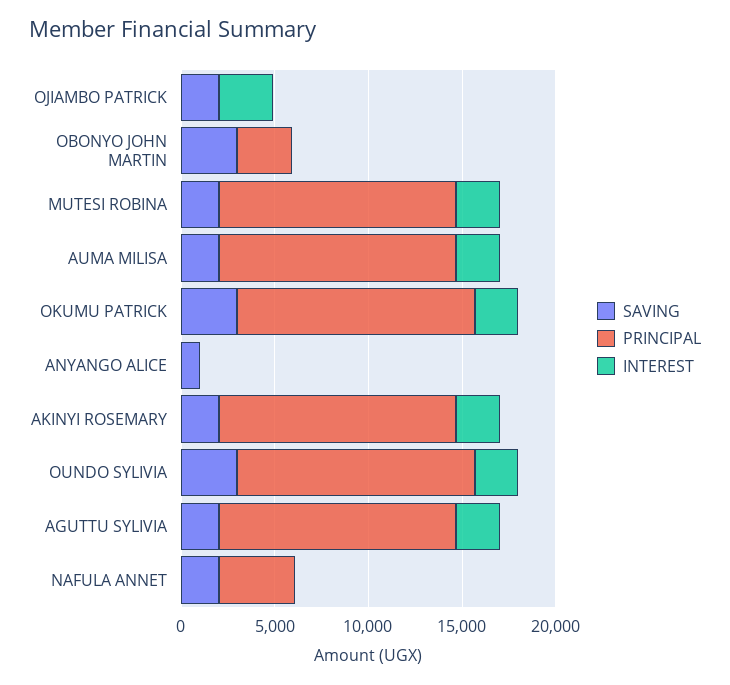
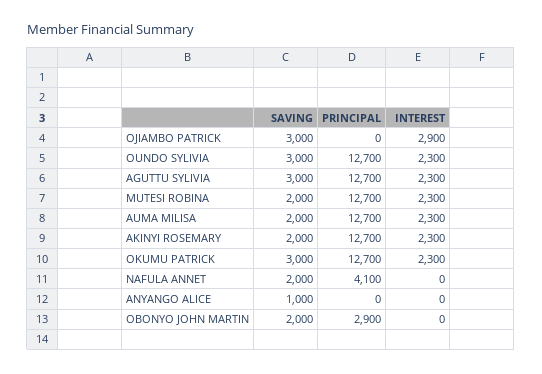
  {
    "SAVING": {
-     "OJIAMBO PATRICK": 2000,
+     "OJIAMBO PATRICK": 3000,
-     "OBONYO JOHN MARTIN": 3000,
+     "OBONYO JOHN MARTIN": 2000,
      "MUTESI ROBINA": 2000,
      "AUMA MILISA": 2000,
      "OKUMU PATRICK": 3000,
      "ANYANGO ALICE": 1000,
      "AKINYI ROSEMARY": 2000,
      "OUNDO SYLIVIA": 3000,
-     "AGUTTU SYLIVIA": 2000,
+     "AGUTTU SYLIVIA": 3000,
      "NAFULA ANNET": 2000
    },
    "PRINCIPAL": {
      "OJIAMBO PATRICK": 0,
      "OBONYO JOHN MARTIN": 2900,
      "MUTESI ROBINA": 12700,
      "AUMA MILISA": 12700,
      "OKUMU PATRICK": 12700,
      "ANYANGO ALICE": 0,
      "AKINYI ROSEMARY": 12700,
      "OUNDO SYLIVIA": 12700,
      "AGUTTU SYLIVIA": 12700,
      "NAFULA ANNET": 4100
    },
    "INTEREST": {
      "OJIAMBO PATRICK": 2900,
      "OBONYO JOHN MARTIN": 0,
      "MUTESI ROBINA": 2300,
      "AUMA MILISA": 2300,
      "OKUMU PATRICK": 2300,
      "ANYANGO ALICE": 0,
      "AKINYI ROSEMARY": 2300,
      "OUNDO SYLIVIA": 2300,
      "AGUTTU SYLIVIA": 2300,
      "NAFULA ANNET": 0
    }
  }

